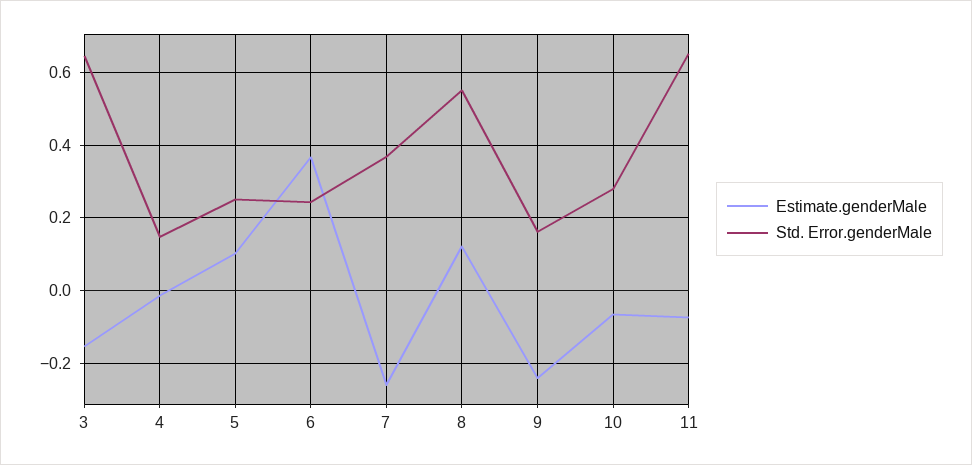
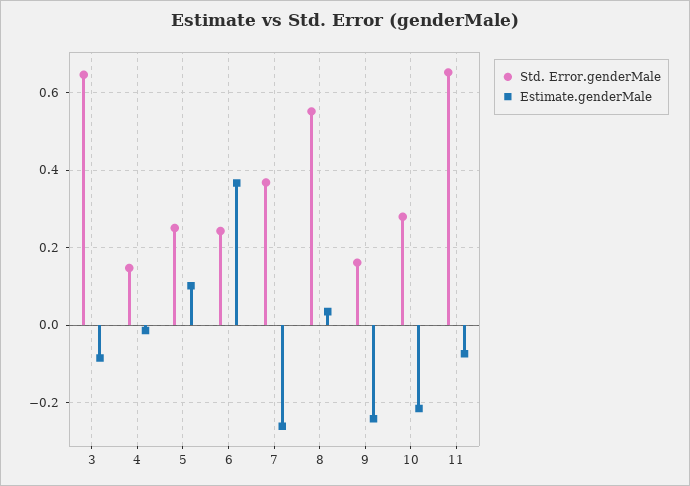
  {
    "Estimate.genderMale": {
-     "3": -0.16,
+     "3": -0.08,
      "4": -0.02,
      "5": 0.1,
      "6": 0.36,
      "7": -0.26,
-     "8": 0.12,
+     "8": 0.04,
      "9": -0.24,
-     "10": -0.06,
+     "10": -0.22,
      "11": -0.08
    },
    "Std. Error.genderMale": {
      "3": 0.64,
      "4": 0.14,
      "5": 0.26,
      "6": 0.24,
      "7": 0.36,
      "8": 0.56,
      "9": 0.16,
      "10": 0.28,
      "11": 0.66
    }
  }

